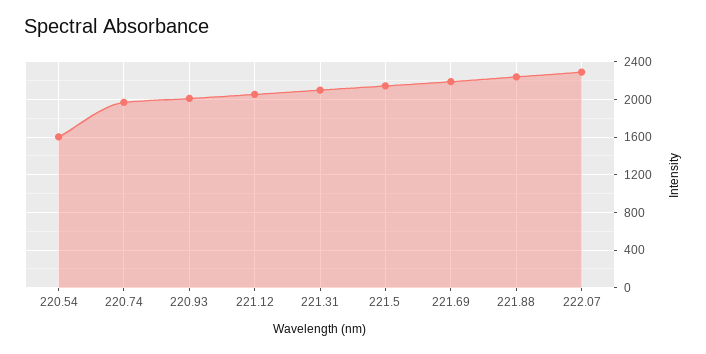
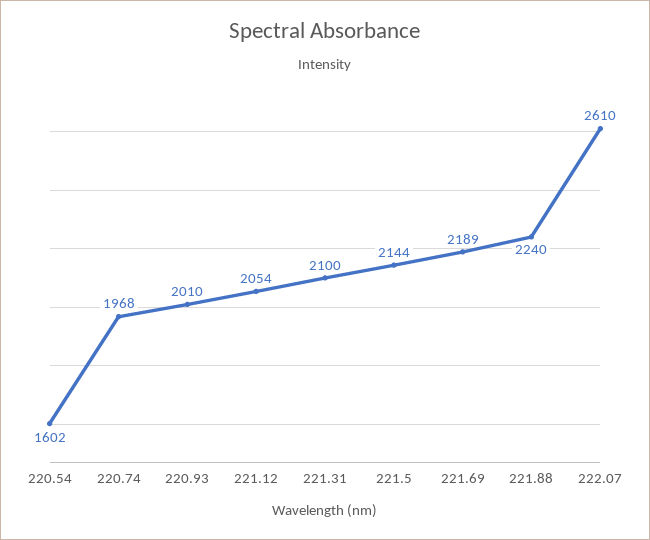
  {
    "220.54": 1602,
    "220.74": 1968,
    "220.93": 2010,
    "221.12": 2054,
    "221.31": 2100,
    "221.5": 2144,
    "221.69": 2189,
    "221.88": 2240,
-   "222.07": 2300
+   "222.07": 2610
  }

